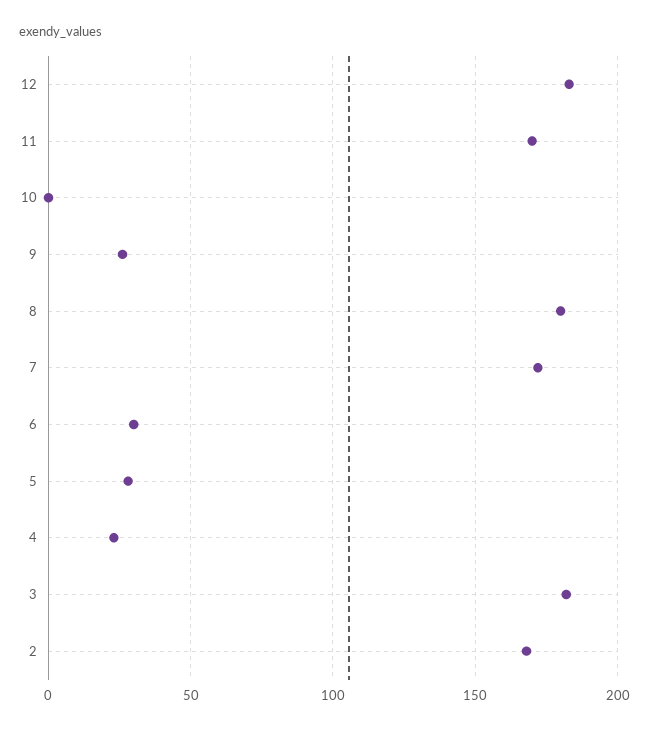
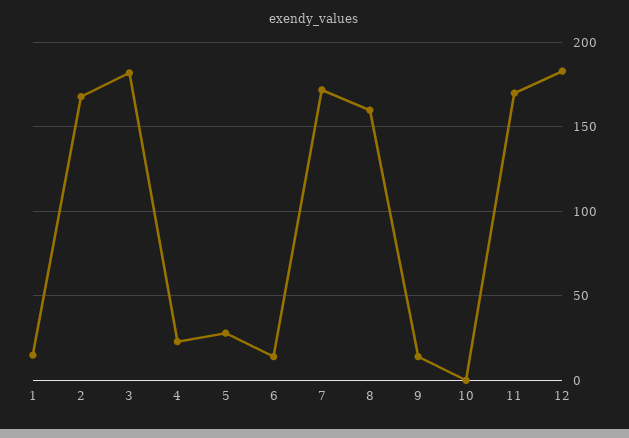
  {
    "12": 185,
    "11": 170,
    "10": 0,
-   "9": 25,
+   "9": 15,
-   "8": 180,
+   "8": 160,
    "7": 170,
-   "6": 30,
+   "6": 15,
    "5": 30,
    "4": 25,
    "3": 180,
-   "2": 170
+   "2": 170,
+   "1": 15
  }

